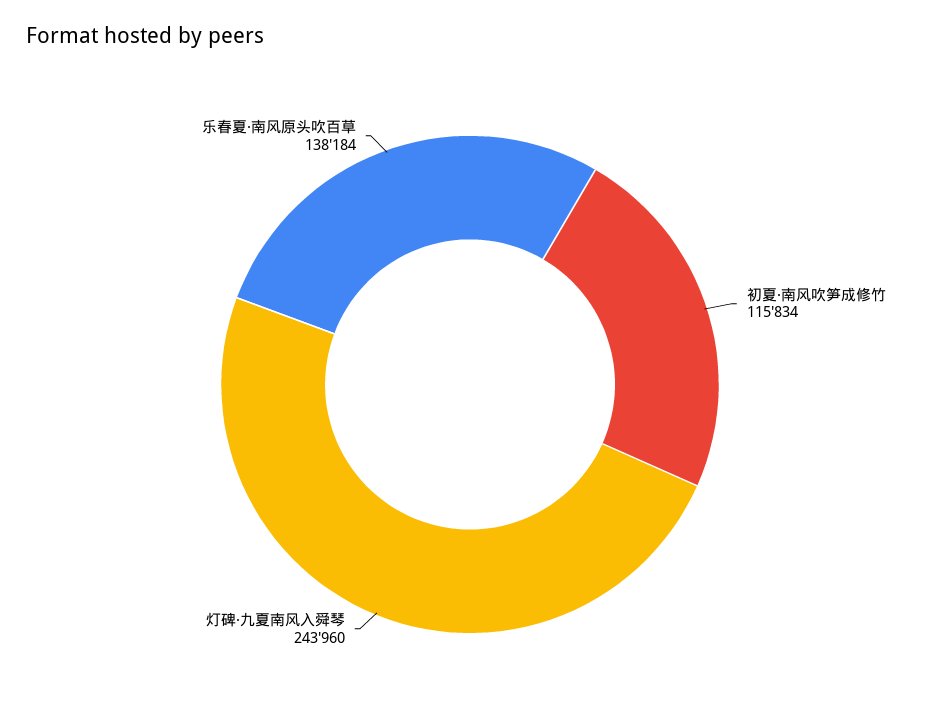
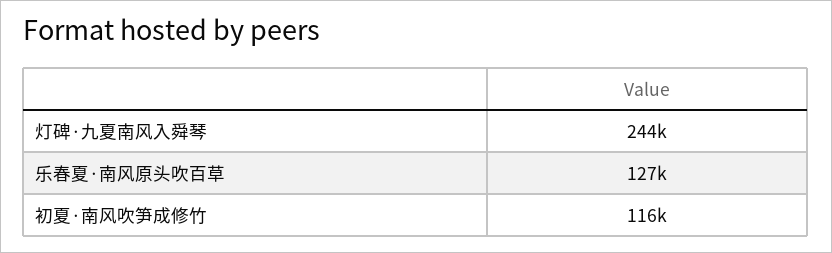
  {
    "初夏·南风吹笋成修竹": 115834,
    "灯碑·九夏南风入舜琴": 243960,
-   "乐春夏·南风原头吹百草": 138184
+   "乐春夏·南风原头吹百草": 127000
  }

